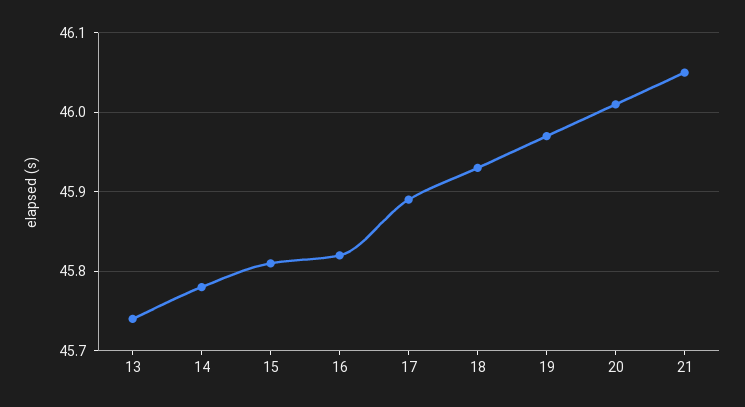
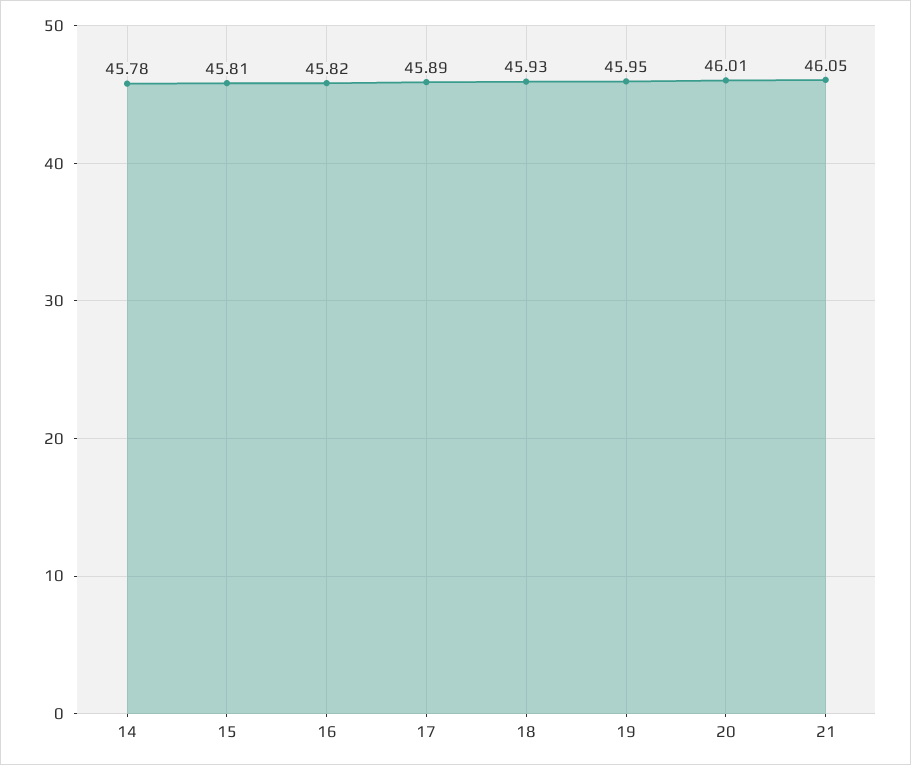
  {
-   "13": 45.74,
    "14": 45.78,
    "15": 45.81,
    "16": 45.82,
    "17": 45.89,
    "18": 45.93,
-   "19": 45.97,
+   "19": 45.95,
    "20": 46.01,
    "21": 46.05
  }

